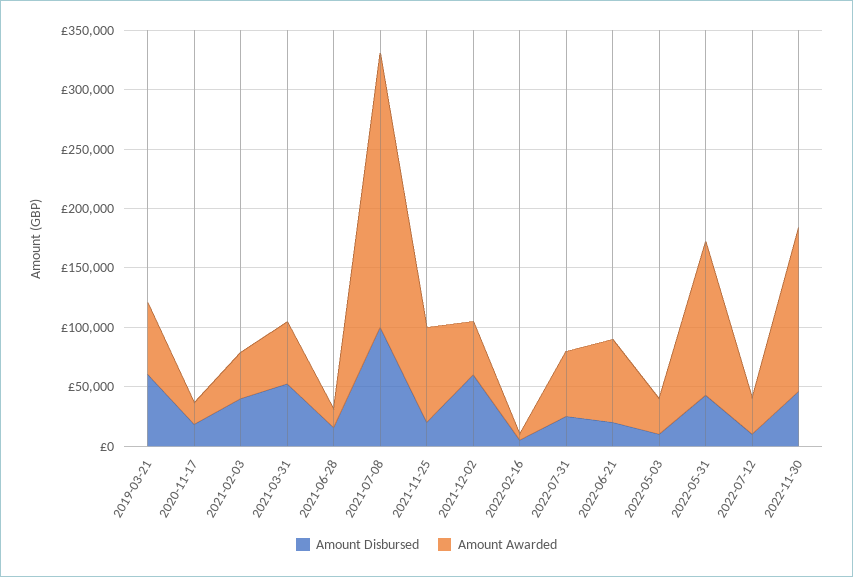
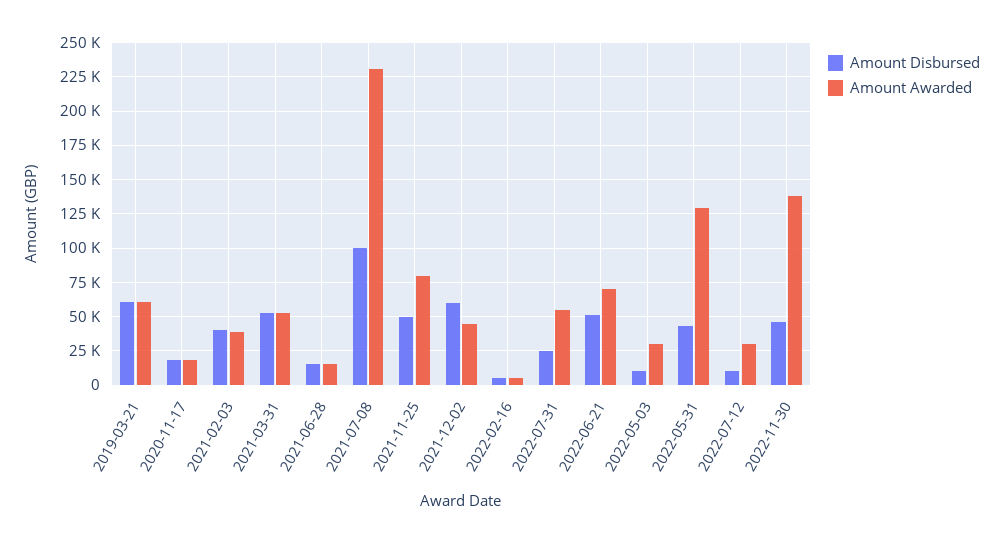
  {
    "Amount Disbursed": {
      "2019-03-21": 60000,
      "2020-11-17": 20000,
      "2021-02-03": 40000,
      "2021-03-31": 50000,
      "2021-06-28": 15000,
      "2021-07-08": 100000,
-     "2021-11-25": 20000,
+     "2021-11-25": 50000,
      "2021-12-02": 60000,
      "2022-02-16": 5000,
      "2022-07-31": 25000,
-     "2022-06-21": 20000,
+     "2022-06-21": 50000,
      "2022-05-03": 10000,
      "2022-05-31": 45000,
      "2022-07-12": 10000,
      "2022-11-30": 45000
    },
    "Amount Awarded": {
      "2019-03-21": 60000,
      "2020-11-17": 20000,
      "2021-02-03": 40000,
      "2021-03-31": 50000,
      "2021-06-28": 15000,
      "2021-07-08": 230000,
      "2021-11-25": 80000,
      "2021-12-02": 45000,
      "2022-02-16": 5000,
      "2022-07-31": 55000,
      "2022-06-21": 70000,
      "2022-05-03": 30000,
      "2022-05-31": 130000,
      "2022-07-12": 30000,
      "2022-11-30": 140000
    }
  }

